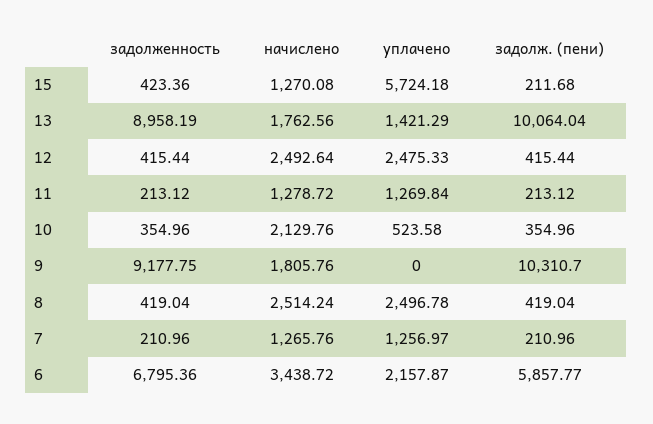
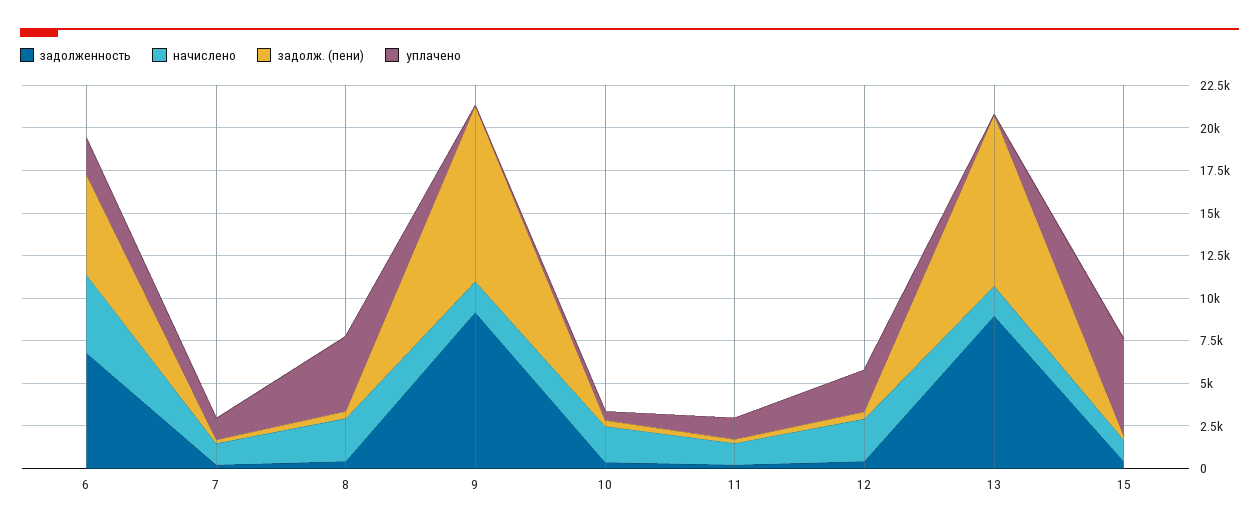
  {
    "задолженность": {
      "15": 423.36,
      "13": 8958.19,
      "12": 415.44,
      "11": 213.12,
      "10": 354.96,
      "9": 9177.75,
      "8": 419.04,
      "7": 210.96,
      "6": 6795.36
    },
    "начислено": {
      "15": 1270.08,
      "13": 1762.56,
      "12": 2492.64,
      "11": 1278.72,
      "10": 2129.76,
      "9": 1805.76,
      "8": 2514.24,
      "7": 1265.76,
-     "6": 3438.72
+     "6": 4500
    },
    "уплачено": {
      "15": 5724.18,
-     "13": 1421.29,
+     "13": 0,
      "12": 2475.33,
      "11": 1269.84,
      "10": 523.58,
      "9": 0,
-     "8": 2496.78,
+     "8": 4500,
      "7": 1256.97,
      "6": 2157.87
    },
    "задолж. (пени)": {
      "15": 211.68,
      "13": 10064.04,
      "12": 415.44,
      "11": 213.12,
      "10": 354.96,
      "9": 10310.7,
      "8": 419.04,
      "7": 210.96,
      "6": 5857.77
    }
  }

